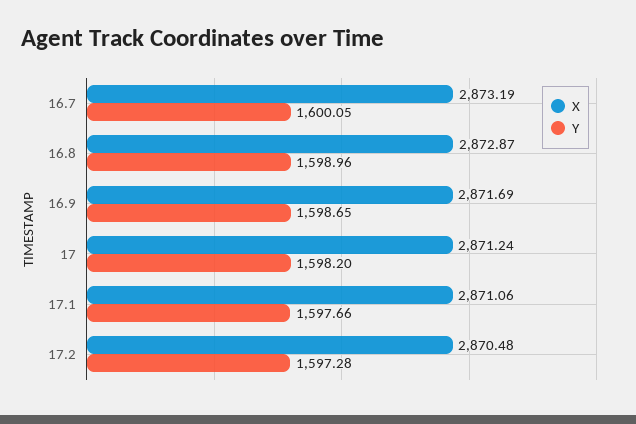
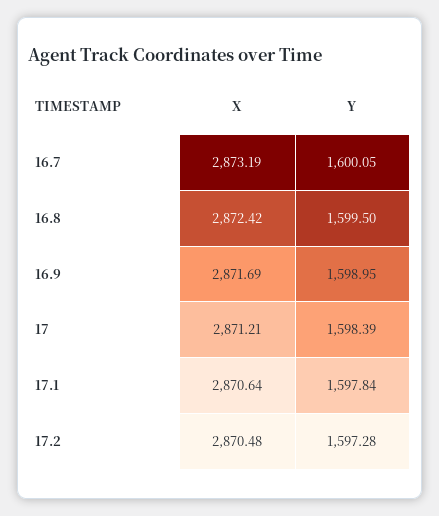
  {
    "X": {
      "16.7": 2873.19,
-     "16.8": 2872.87,
+     "16.8": 2872.42,
      "16.9": 2871.69,
-     "17": 2871.24,
+     "17": 2871.21,
-     "17.1": 2871.06,
+     "17.1": 2870.64,
      "17.2": 2870.48
    },
    "Y": {
      "16.7": 1600.05,
-     "16.8": 1598.96,
+     "16.8": 1599.5,
-     "16.9": 1598.65,
+     "16.9": 1598.95,
-     "17": 1598.2,
+     "17": 1598.39,
-     "17.1": 1597.66,
+     "17.1": 1597.84,
      "17.2": 1597.28
    }
  }

